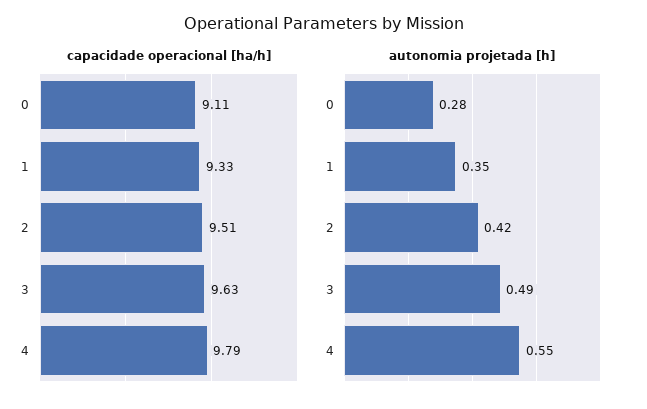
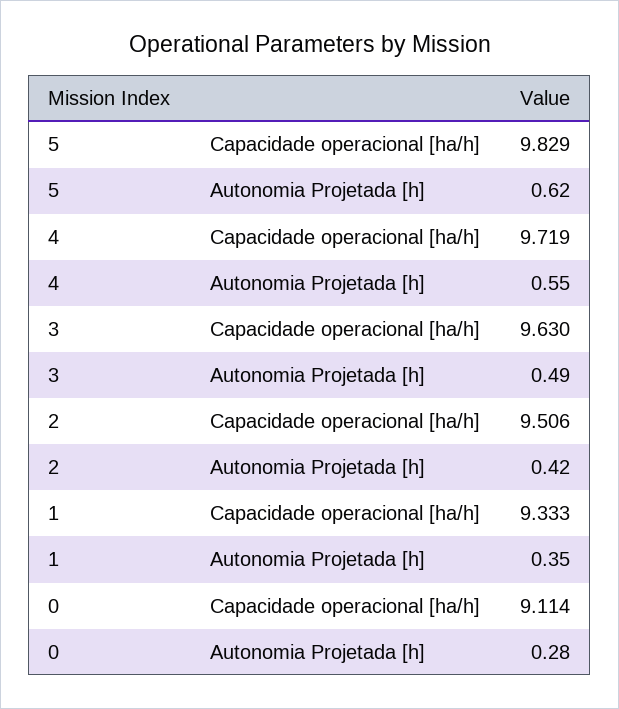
  {
    "capacidade operacional [ha/h]": {
      "0": 9.114,
      "1": 9.333,
      "2": 9.506,
      "3": 9.63,
-     "4": 9.79
+     "4": 9.719,
+     "5": 9.829
    },
    "autonomia projetada [h]": {
      "0": 0.28,
      "1": 0.35,
      "2": 0.42,
      "3": 0.49,
-     "4": 0.55
+     "4": 0.55,
+     "5": 0.62
    }
  }

